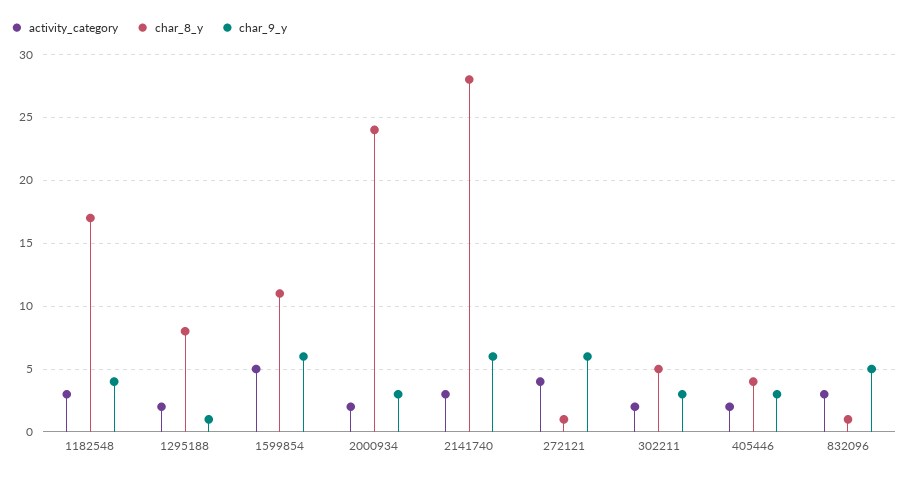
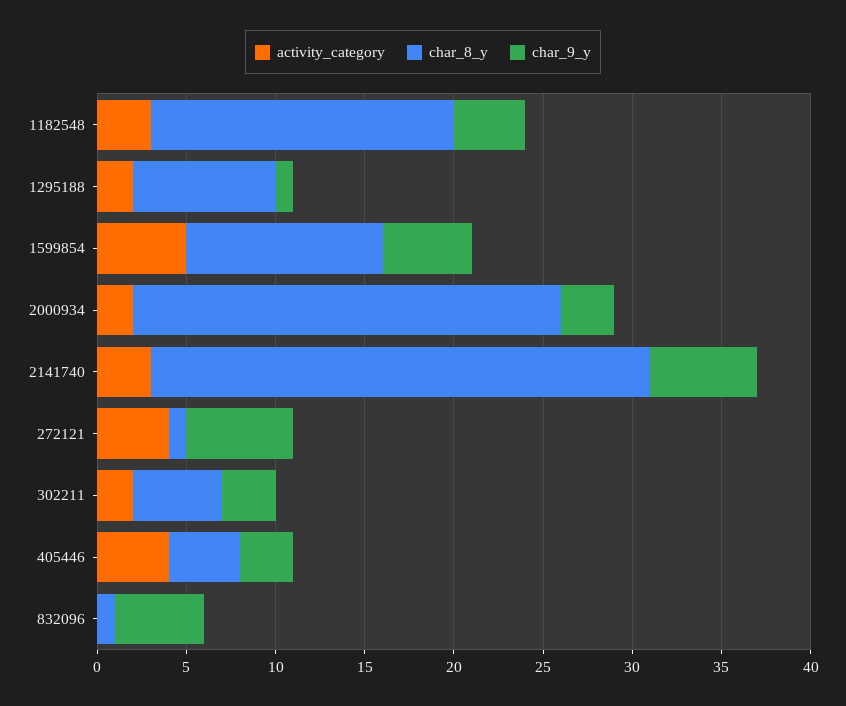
  {
    "activity_category": {
      "1182548": 3,
      "1295188": 2,
      "1599854": 5,
      "2000934": 2,
      "2141740": 3,
      "272121": 4,
      "302211": 2,
-     "405446": 2,
+     "405446": 4,
-     "832096": 3
+     "832096": 0
    },
    "char_8_y": {
      "1182548": 17,
      "1295188": 8,
      "1599854": 11,
      "2000934": 24,
      "2141740": 28,
      "272121": 1,
      "302211": 5,
      "405446": 4,
      "832096": 1
    },
    "char_9_y": {
      "1182548": 4,
      "1295188": 1,
-     "1599854": 6,
+     "1599854": 5,
      "2000934": 3,
      "2141740": 6,
      "272121": 6,
      "302211": 3,
      "405446": 3,
      "832096": 5
    }
  }

